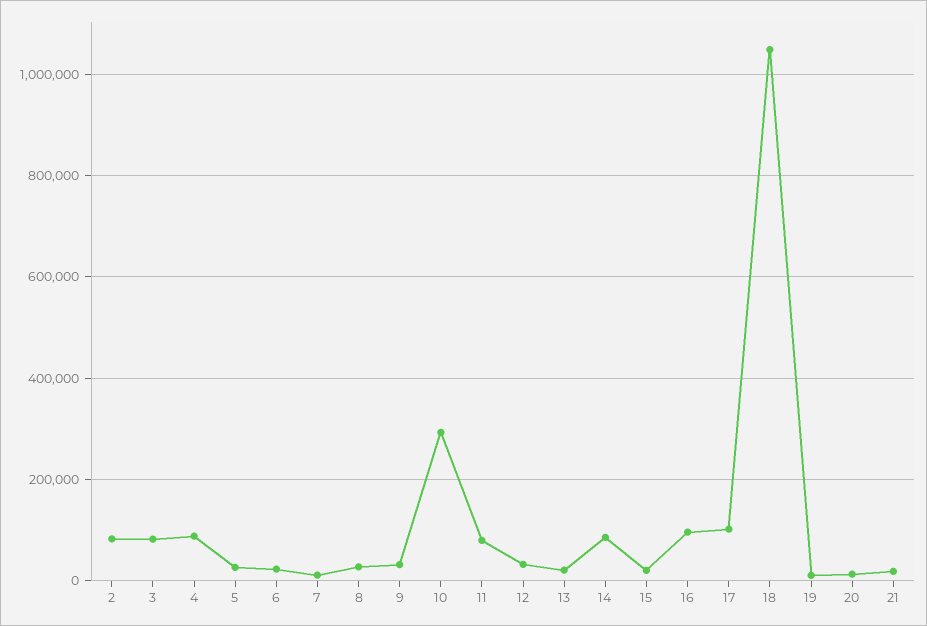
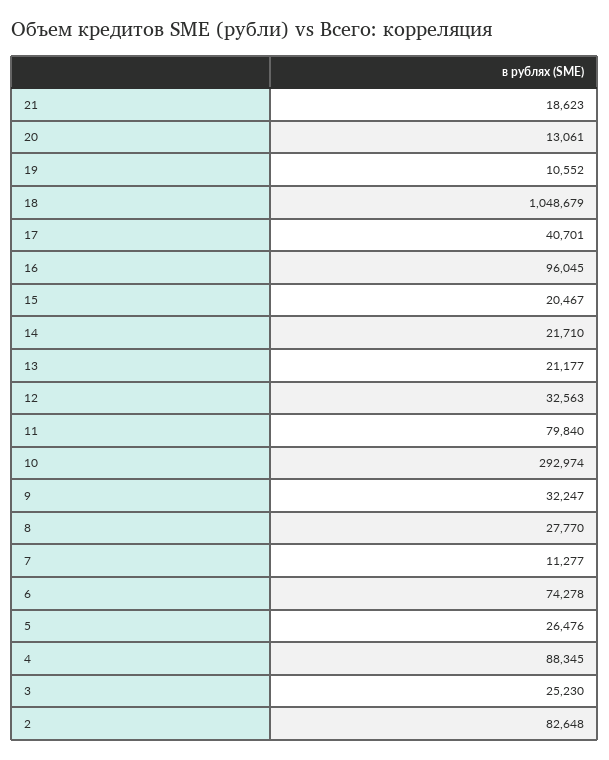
  {
    "2": 82648,
-   "3": 80000,
+   "3": 25230,
    "4": 88345,
    "5": 26476,
-   "6": 20000,
+   "6": 74278,
    "7": 11277,
    "8": 27770,
    "9": 32247,
    "10": 292974,
    "11": 79840,
    "12": 32563,
    "13": 21177,
-   "14": 80000,
+   "14": 21710,
    "15": 20467,
    "16": 96045,
-   "17": 100000,
+   "17": 40701,
    "18": 1048679,
    "19": 10552,
    "20": 13061,
    "21": 18623
  }

